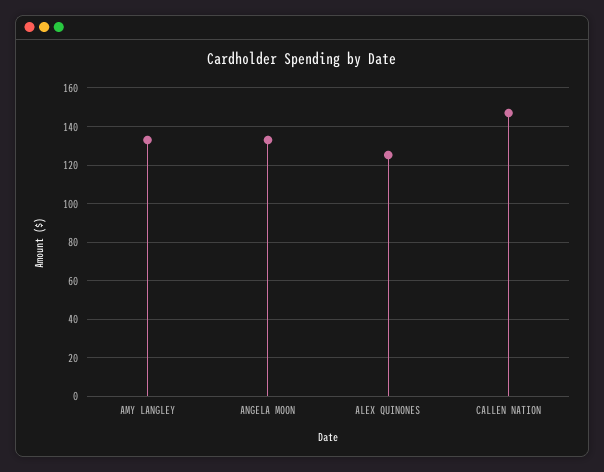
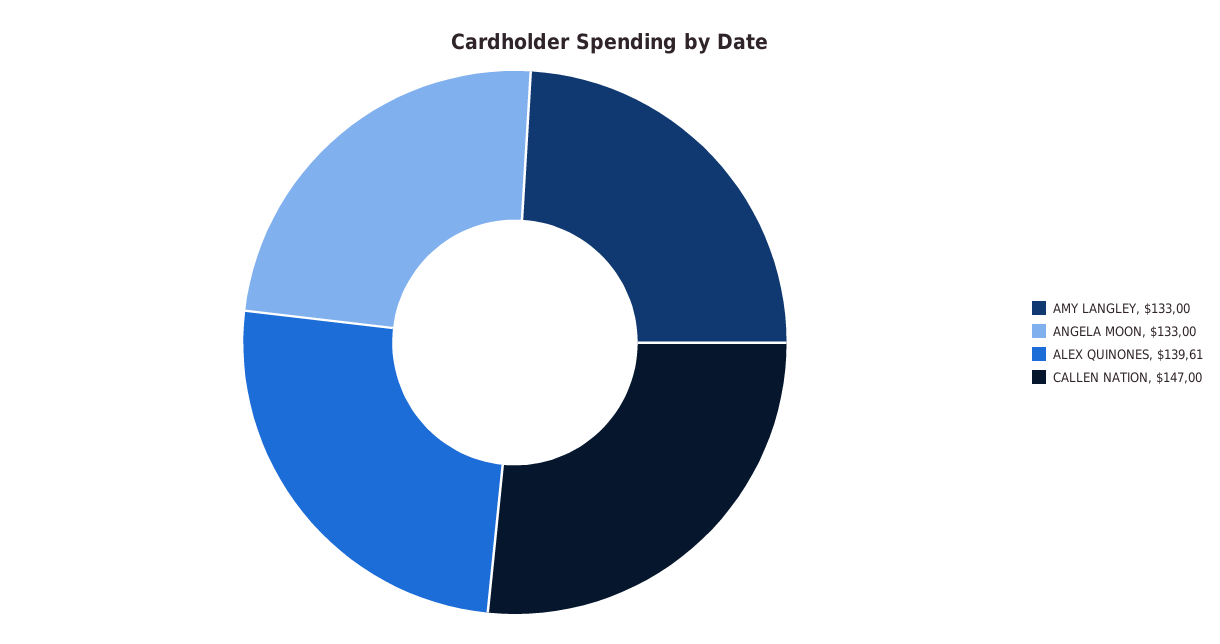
  {
    "AMY LANGLEY": 133,
    "ANGELA MOON": 133,
-   "ALEX QUINONES": 125,
+   "ALEX QUINONES": 139.61,
    "CALLEN NATION": 147
  }

